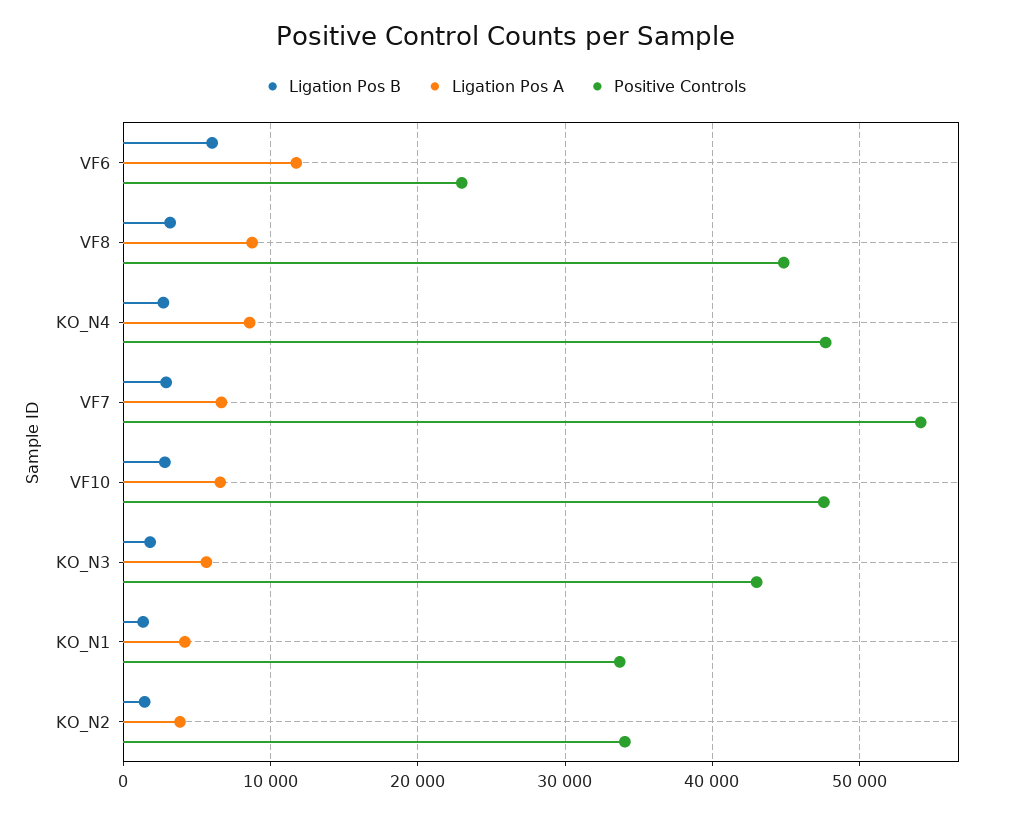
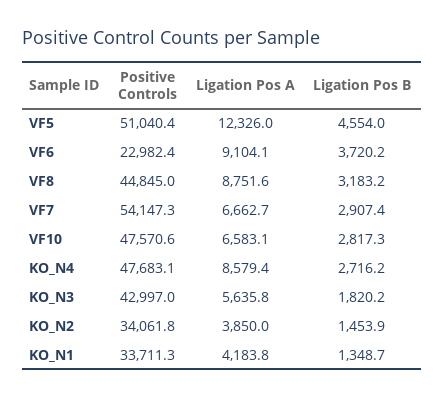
  {
    "Ligation Pos B": {
-     "VF6": 6000,
+     "VF6": 3720.2,
      "VF8": 3183.2,
      "KO_N4": 2716.2,
      "VF7": 2907.4,
      "VF10": 2817.3,
      "KO_N3": 1820.2,
      "KO_N1": 1348.7,
-     "KO_N2": 1453.9
+     "KO_N2": 1453.9,
+     "VF5": 4554
    },
    "Ligation Pos A": {
-     "VF6": 12000,
+     "VF6": 9104.1,
      "VF8": 8751.6,
      "KO_N4": 8579.4,
      "VF7": 6662.7,
      "VF10": 6583.1,
      "KO_N3": 5635.8,
      "KO_N1": 4183.8,
-     "KO_N2": 3850
+     "KO_N2": 3850,
+     "VF5": 12326
    },
    "Positive Controls": {
      "VF6": 22982.4,
      "VF8": 44845,
      "KO_N4": 47683.1,
      "VF7": 54147.3,
      "VF10": 47570.6,
      "KO_N3": 42997,
      "KO_N1": 33711.3,
-     "KO_N2": 34061.8
+     "KO_N2": 34061.8,
+     "VF5": 51040.4
    }
  }

